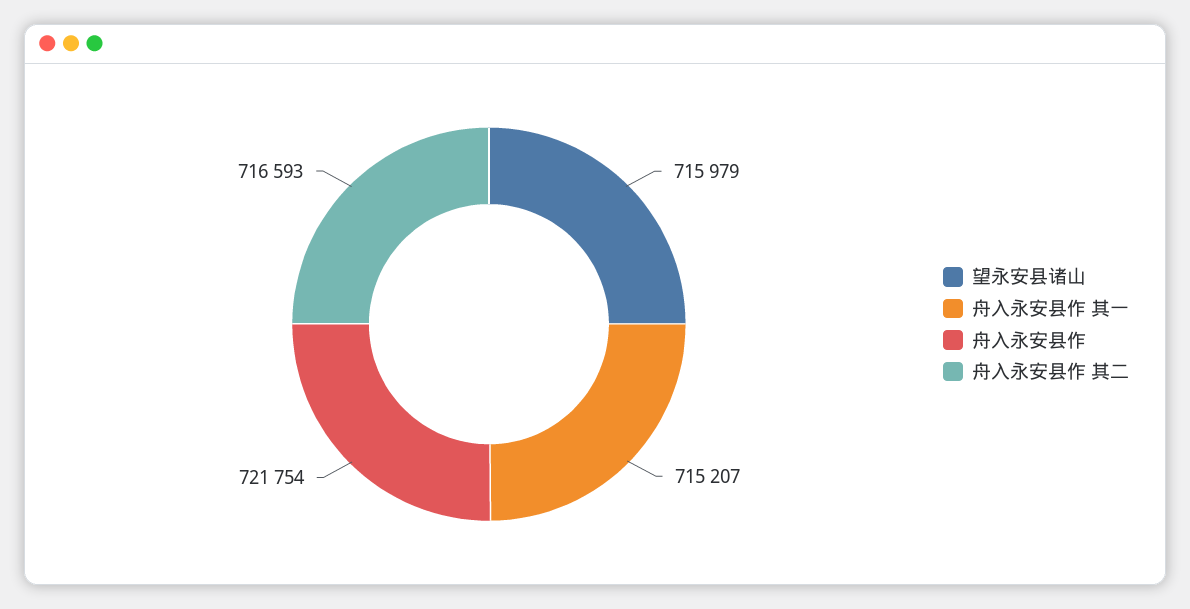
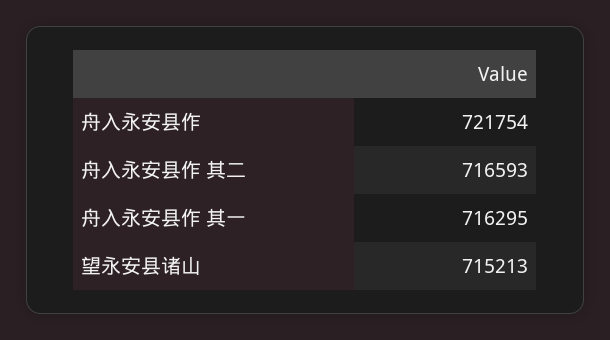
  {
-   "望永安县诸山": 715979,
+   "望永安县诸山": 715213,
-   "舟入永安县作 其一": 715207,
+   "舟入永安县作 其一": 716295,
    "舟入永安县作": 721754,
    "舟入永安县作 其二": 716593
  }

